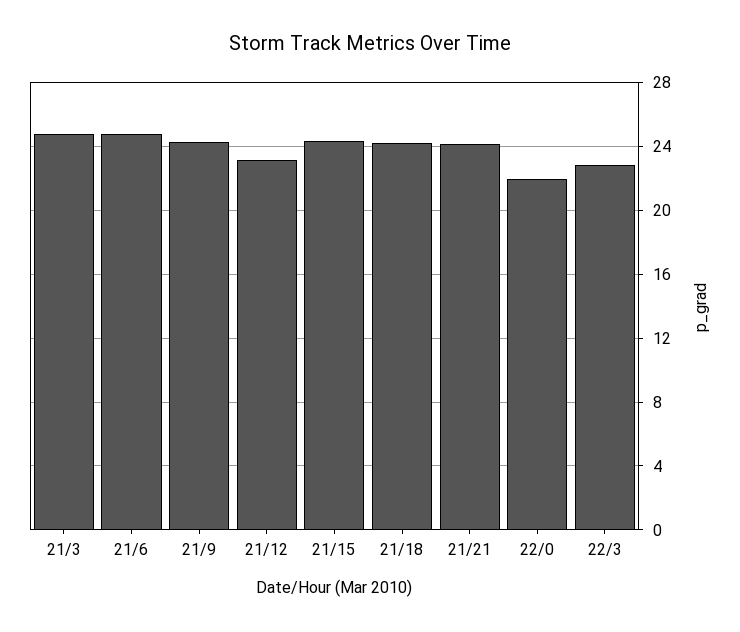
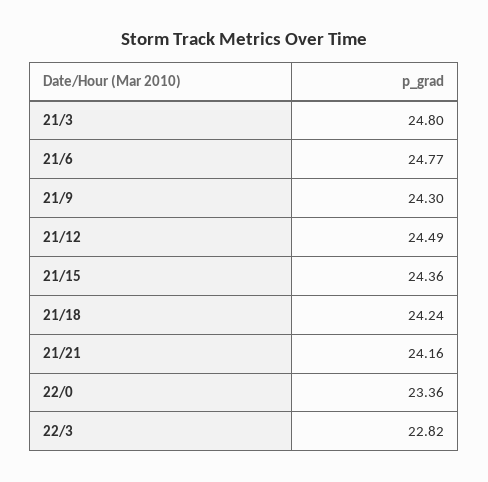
  {
    "21/3": 24.8,
    "21/6": 24.77,
    "21/9": 24.3,
-   "21/12": 23,
+   "21/12": 24.49,
    "21/15": 24.36,
    "21/18": 24.24,
    "21/21": 24.16,
-   "22/0": 22,
+   "22/0": 23.36,
    "22/3": 22.82
  }

